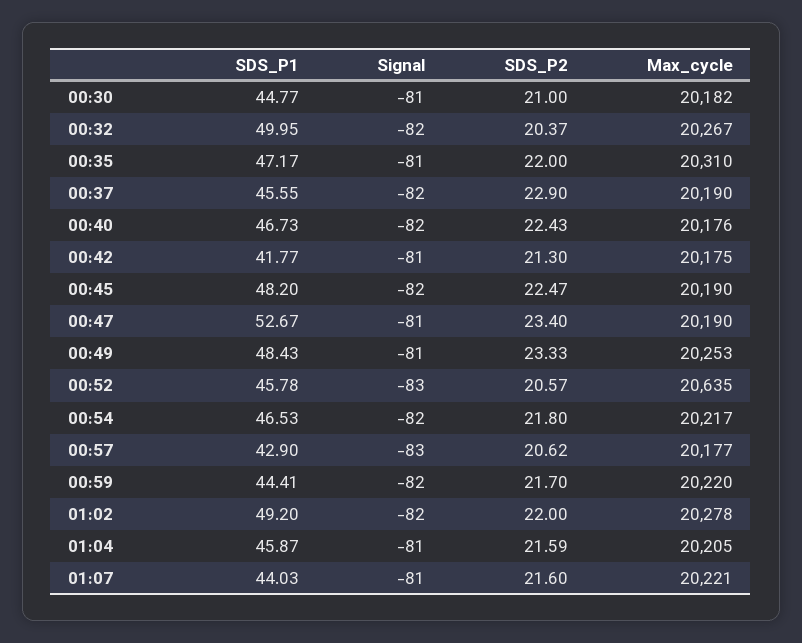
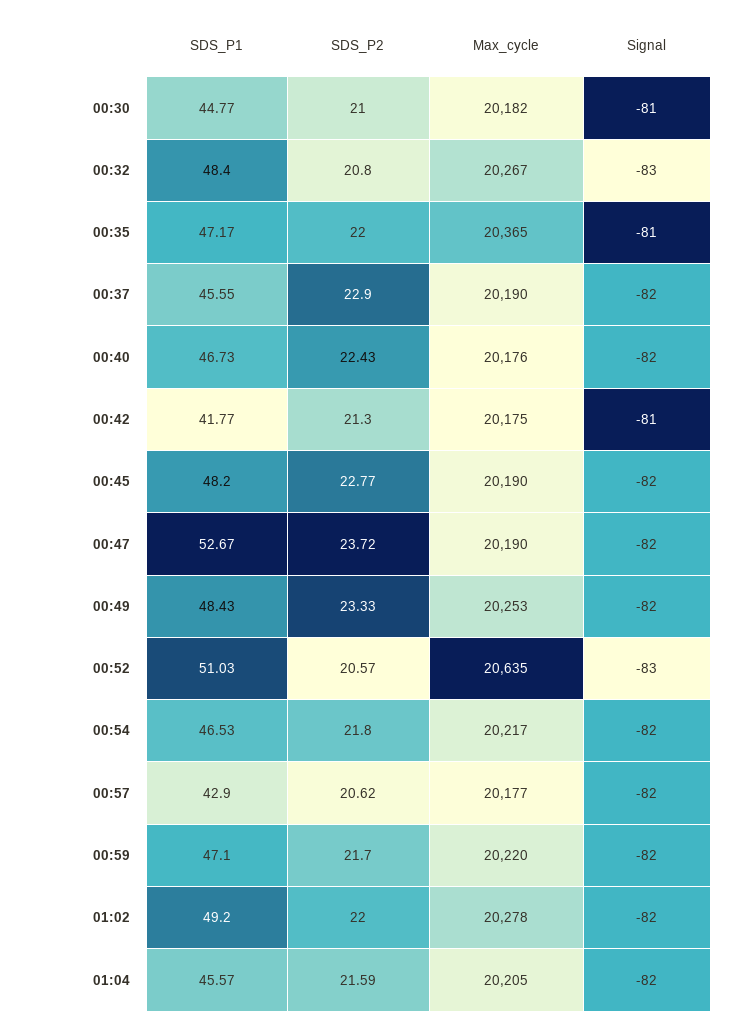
  {
    "SDS_P1": {
      "00:30": 44.77,
-     "00:32": 49.95,
+     "00:32": 48.4,
      "00:35": 47.17,
      "00:37": 45.55,
      "00:40": 46.73,
      "00:42": 41.77,
      "00:45": 48.2,
      "00:47": 52.67,
      "00:49": 48.43,
-     "00:52": 45.78,
+     "00:52": 51.03,
      "00:54": 46.53,
      "00:57": 42.9,
-     "00:59": 44.41,
+     "00:59": 47.1,
      "01:02": 49.2,
-     "01:04": 45.87,
+     "01:04": 45.57
-     "01:07": 44.03
    },
    "Signal": {
      "00:30": -81,
-     "00:32": -82,
+     "00:32": -83,
      "00:35": -81,
      "00:37": -82,
      "00:40": -82,
      "00:42": -81,
      "00:45": -82,
-     "00:47": -81,
+     "00:47": -82,
-     "00:49": -81,
+     "00:49": -82,
      "00:52": -83,
      "00:54": -82,
-     "00:57": -83,
+     "00:57": -82,
      "00:59": -82,
      "01:02": -82,
-     "01:04": -81,
+     "01:04": -82
-     "01:07": -81
    },
    "SDS_P2": {
      "00:30": 21,
-     "00:32": 20.37,
+     "00:32": 20.8,
      "00:35": 22,
      "00:37": 22.9,
      "00:40": 22.43,
      "00:42": 21.3,
-     "00:45": 22.47,
+     "00:45": 22.77,
-     "00:47": 23.4,
+     "00:47": 23.72,
      "00:49": 23.33,
      "00:52": 20.57,
      "00:54": 21.8,
      "00:57": 20.62,
      "00:59": 21.7,
      "01:02": 22,
-     "01:04": 21.59,
+     "01:04": 21.59
-     "01:07": 21.6
    },
    "Max_cycle": {
      "00:30": 20182,
      "00:32": 20267,
-     "00:35": 20310,
+     "00:35": 20365,
      "00:37": 20190,
      "00:40": 20176,
      "00:42": 20175,
      "00:45": 20190,
      "00:47": 20190,
      "00:49": 20253,
      "00:52": 20635,
      "00:54": 20217,
      "00:57": 20177,
      "00:59": 20220,
      "01:02": 20278,
-     "01:04": 20205,
+     "01:04": 20205
-     "01:07": 20221
    }
  }

